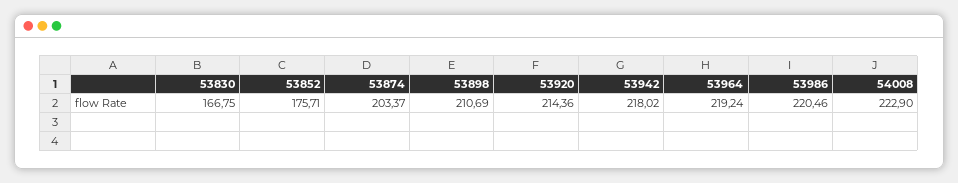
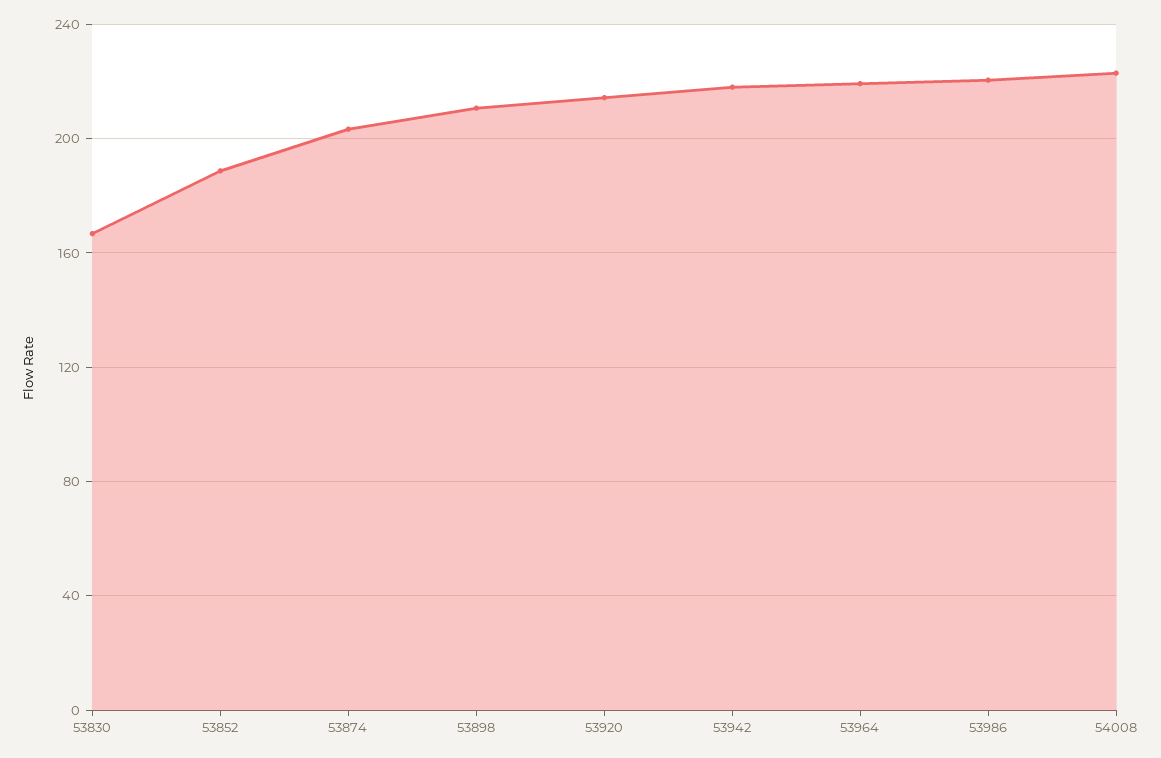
  {
    "53830": 166.75,
-   "53852": 175.71,
+   "53852": 190,
    "53874": 203.37,
    "53898": 210.69,
    "53920": 214.36,
    "53942": 218.02,
    "53964": 219.24,
    "53986": 220.46,
    "54008": 222.9
  }

